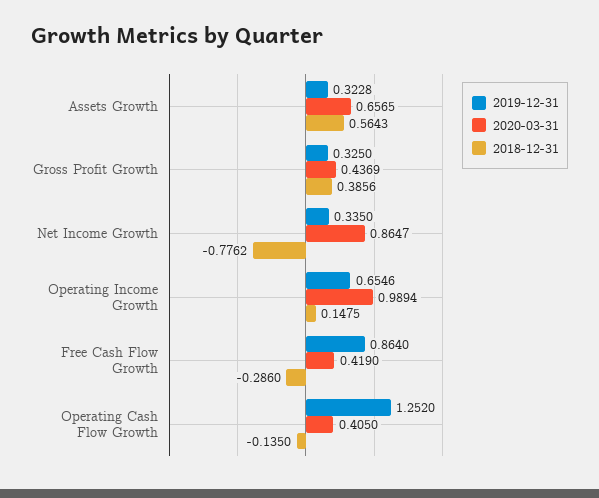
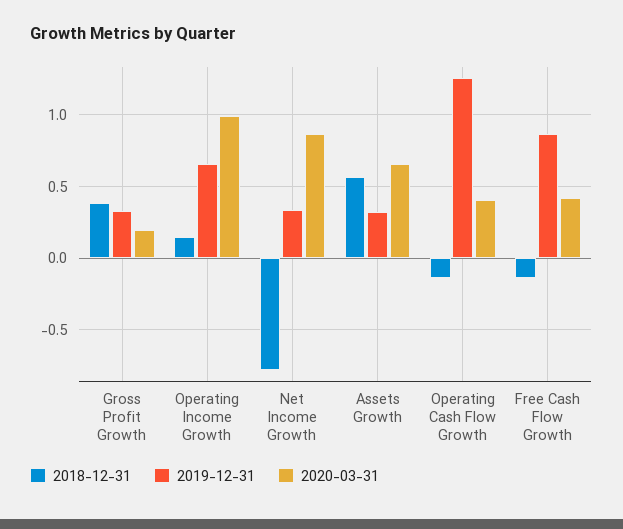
  {
    "2019-12-31": {
      "Assets Growth": 0.3228,
      "Gross Profit Growth": 0.325,
      "Net Income Growth": 0.335,
      "Operating Income Growth": 0.6546,
      "Free Cash Flow Growth": 0.864,
      "Operating Cash Flow Growth": 1.252
    },
    "2020-03-31": {
      "Assets Growth": 0.6565,
-     "Gross Profit Growth": 0.4369,
+     "Gross Profit Growth": 0.2,
      "Net Income Growth": 0.8647,
      "Operating Income Growth": 0.9894,
      "Free Cash Flow Growth": 0.419,
      "Operating Cash Flow Growth": 0.405
    },
    "2018-12-31": {
      "Assets Growth": 0.5643,
      "Gross Profit Growth": 0.3856,
      "Net Income Growth": -0.7762,
      "Operating Income Growth": 0.1475,
-     "Free Cash Flow Growth": -0.286,
+     "Free Cash Flow Growth": -0.15,
      "Operating Cash Flow Growth": -0.135
    }
  }

